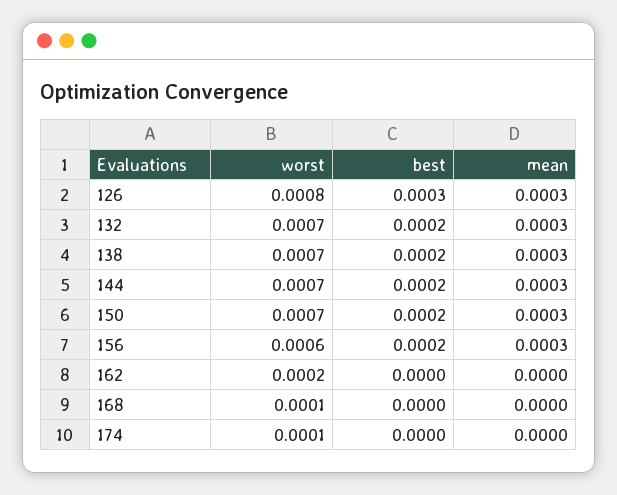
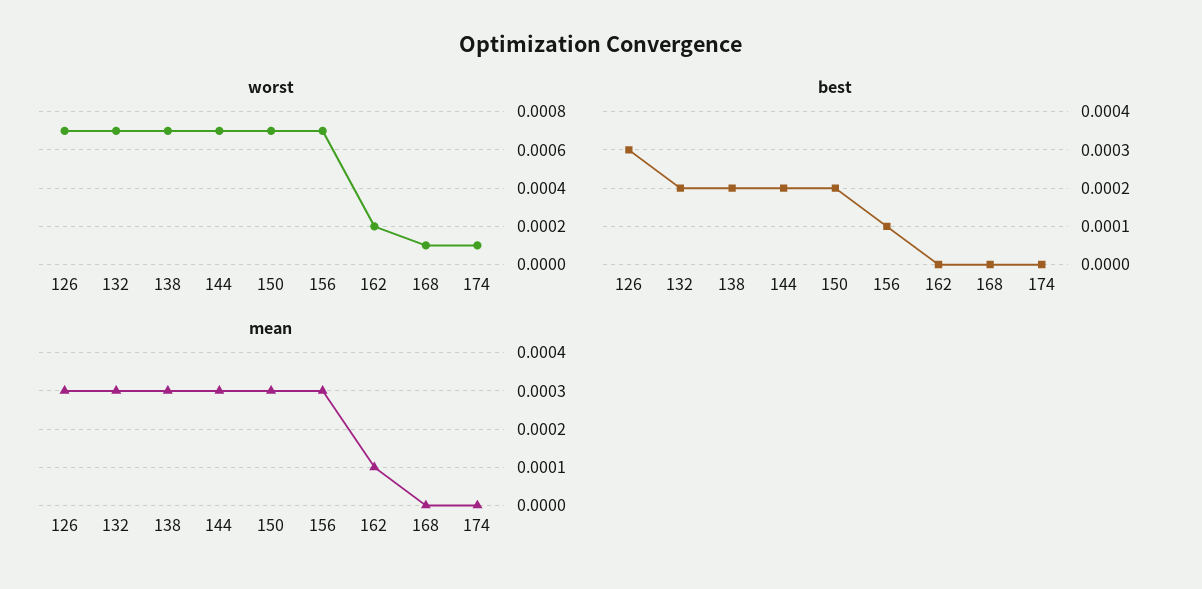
  {
    "worst": {
-     "126": 0.0008,
+     "126": 0.0007,
      "132": 0.0007,
      "138": 0.0007,
      "144": 0.0007,
      "150": 0.0007,
-     "156": 0.0006,
+     "156": 0.0007,
      "162": 0.0002,
      "168": 0.0001,
      "174": 0.0001
    },
    "best": {
      "126": 0.0003,
      "132": 0.0002,
      "138": 0.0002,
      "144": 0.0002,
      "150": 0.0002,
-     "156": 0.0002,
+     "156": 0.0001,
      "162": 0,
      "168": 0,
      "174": 0
    },
    "mean": {
      "126": 0.0003,
      "132": 0.0003,
      "138": 0.0003,
      "144": 0.0003,
      "150": 0.0003,
      "156": 0.0003,
-     "162": 0,
+     "162": 0.0001,
      "168": 0,
      "174": 0
    }
  }

